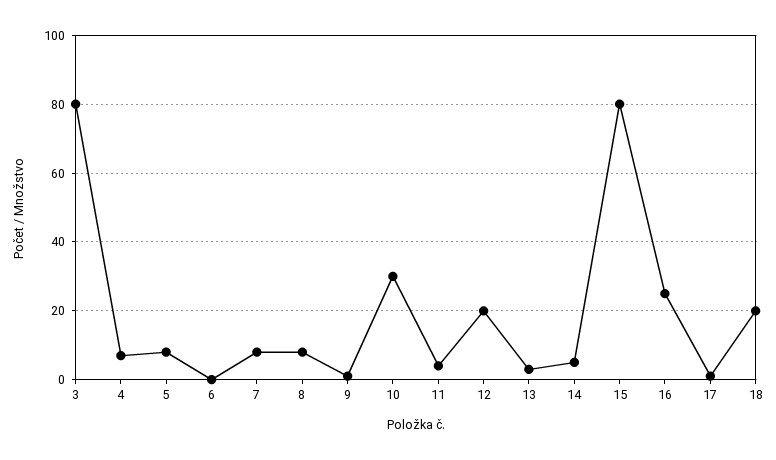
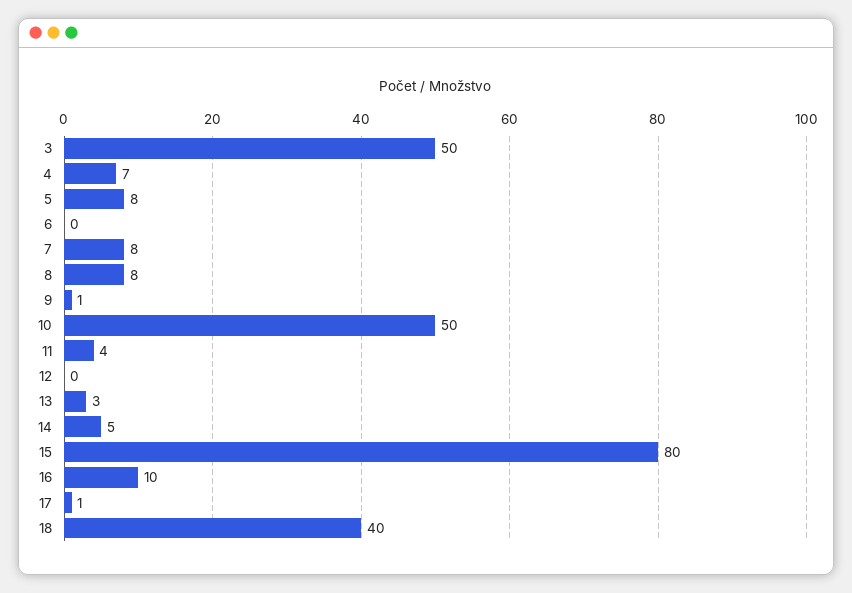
  {
-   "3": 80,
+   "3": 50,
    "4": 7,
    "5": 8,
    "6": 0,
    "7": 8,
    "8": 8,
    "9": 1,
-   "10": 30,
+   "10": 50,
    "11": 4,
-   "12": 20,
+   "12": 0,
    "13": 3,
    "14": 5,
    "15": 80,
-   "16": 25,
+   "16": 10,
    "17": 1,
-   "18": 20
+   "18": 40
  }

